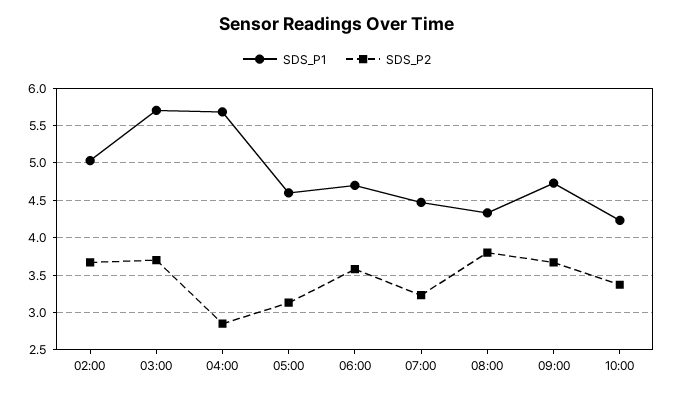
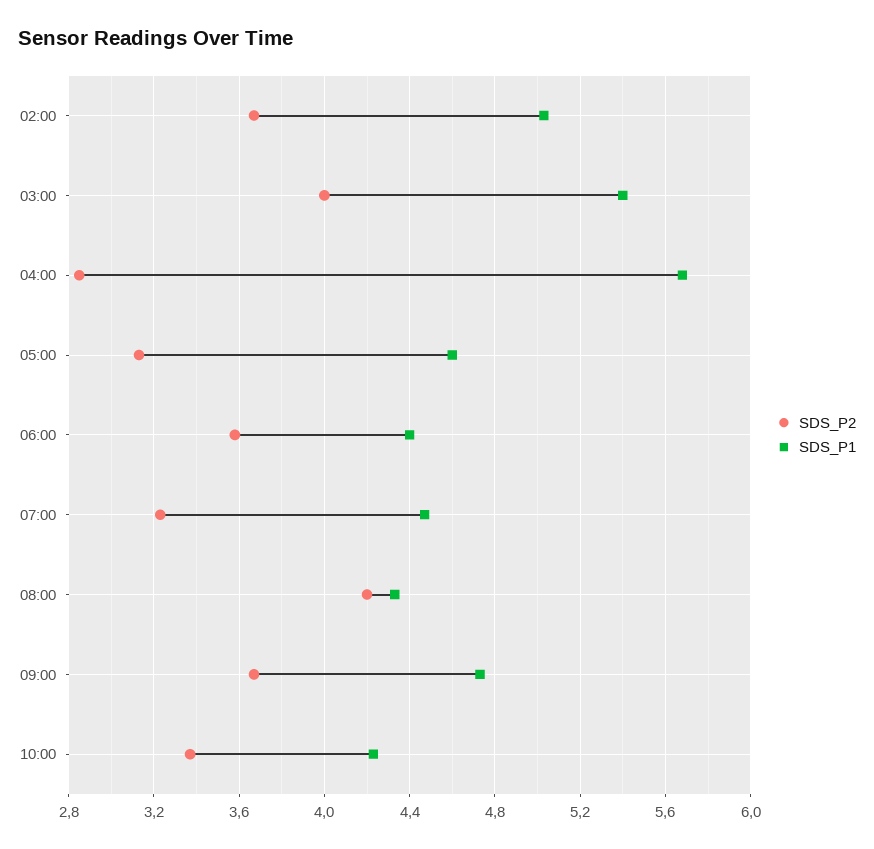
  {
    "SDS_P1": {
      "02:00": 5.05,
-     "03:00": 5.7,
+     "03:00": 5.4,
      "04:00": 5.7,
      "05:00": 4.6,
-     "06:00": 4.7,
+     "06:00": 4.4,
      "07:00": 4.45,
      "08:00": 4.35,
      "09:00": 4.75,
      "10:00": 4.25
    },
    "SDS_P2": {
      "02:00": 3.65,
-     "03:00": 3.7,
+     "03:00": 4,
      "04:00": 2.85,
      "05:00": 3.15,
      "06:00": 3.6,
      "07:00": 3.25,
-     "08:00": 3.8,
+     "08:00": 4.2,
      "09:00": 3.65,
      "10:00": 3.35
    }
  }

